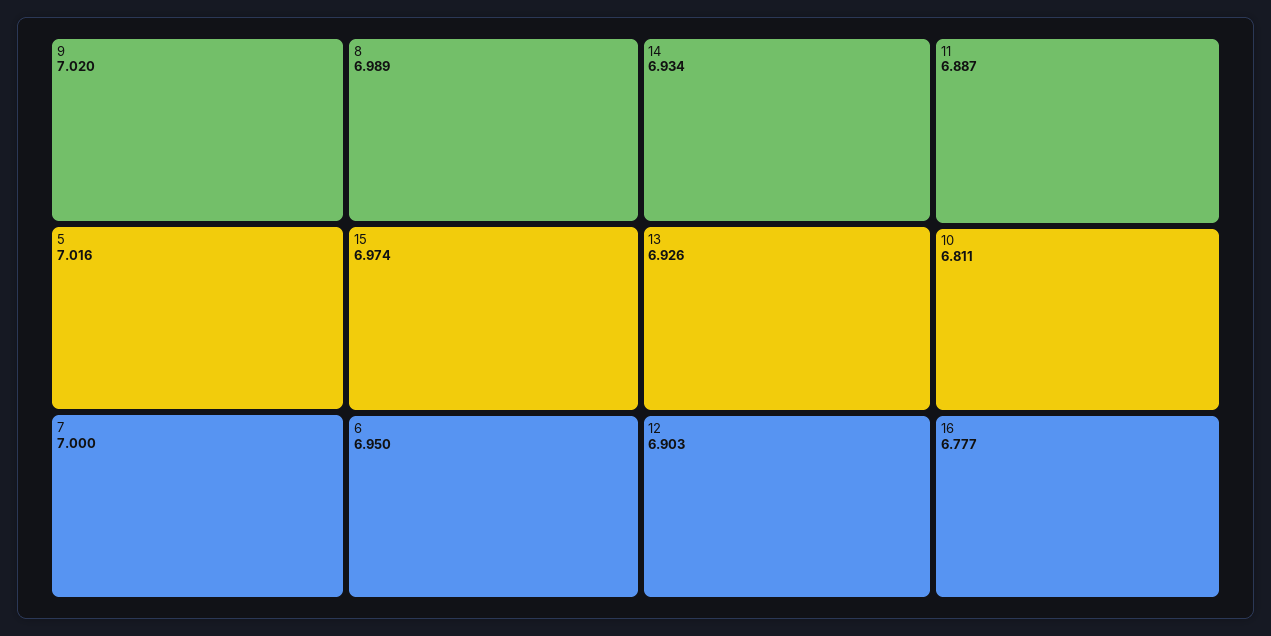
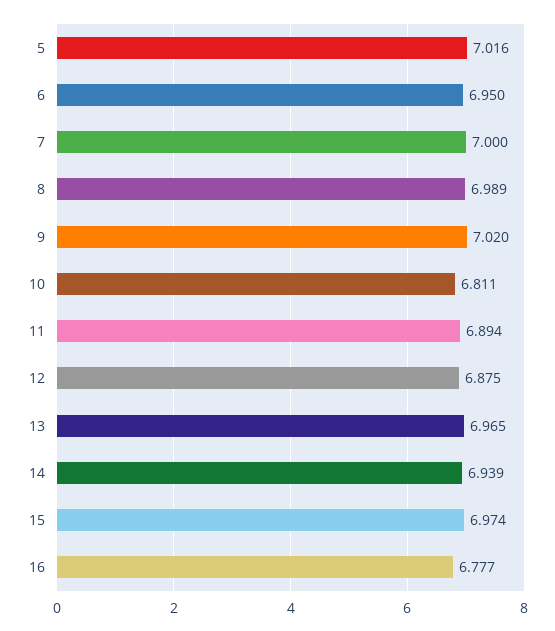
  {
    "9": 7.02,
    "5": 7.016,
    "7": 7,
    "8": 6.989,
    "15": 6.974,
    "6": 6.95,
-   "14": 6.934,
+   "14": 6.939,
-   "13": 6.926,
+   "13": 6.965,
-   "12": 6.903,
+   "12": 6.875,
-   "11": 6.887,
+   "11": 6.894,
    "10": 6.811,
    "16": 6.777
  }

